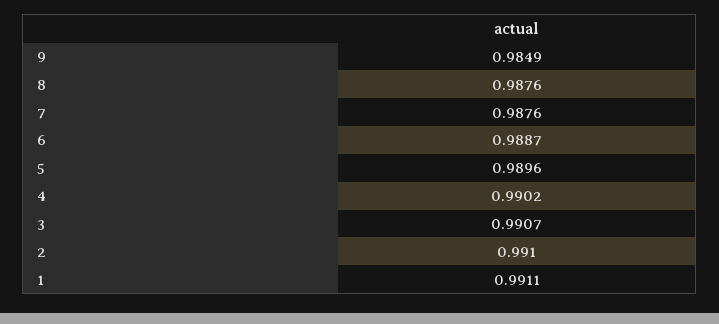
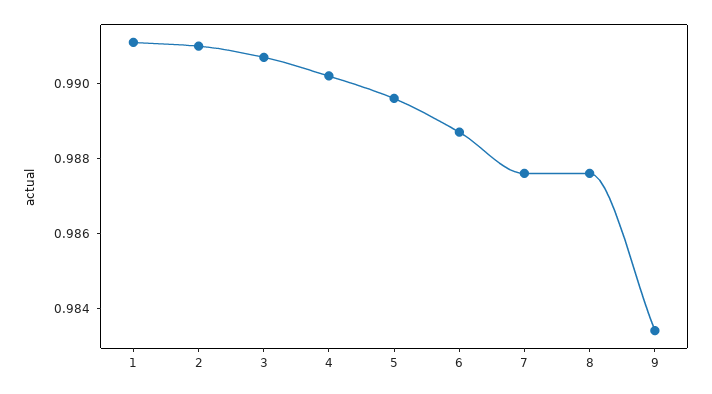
  {
-   "9": 0.9849,
+   "9": 0.9835,
    "8": 0.9876,
    "7": 0.9876,
    "6": 0.9887,
    "5": 0.9896,
    "4": 0.9902,
    "3": 0.9907,
    "2": 0.991,
    "1": 0.9911
  }

